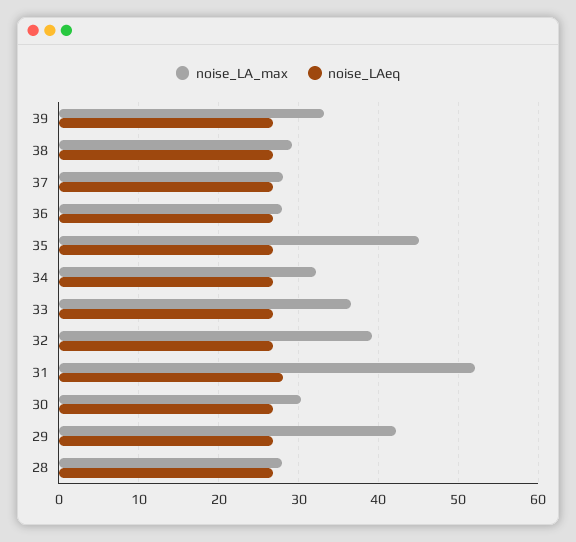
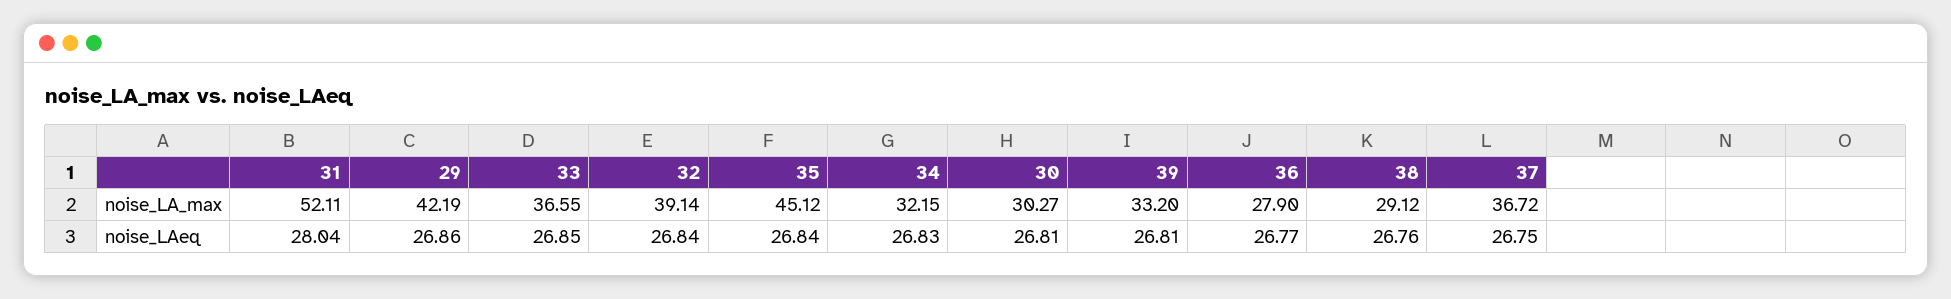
  {
    "noise_LA_max": {
      "39": 33.2,
      "38": 29.12,
-     "37": 28,
+     "37": 36.72,
      "36": 27.9,
      "35": 45.12,
      "34": 32.15,
      "33": 36.55,
      "32": 39.14,
      "31": 52.11,
      "30": 30.27,
-     "29": 42.19,
+     "29": 42.19
-     "28": 28
    },
    "noise_LAeq": {
      "39": 26.81,
      "38": 26.76,
      "37": 26.75,
      "36": 26.77,
      "35": 26.84,
      "34": 26.83,
      "33": 26.85,
      "32": 26.84,
      "31": 28.04,
      "30": 26.81,
-     "29": 26.86,
+     "29": 26.86
-     "28": 27
    }
  }

